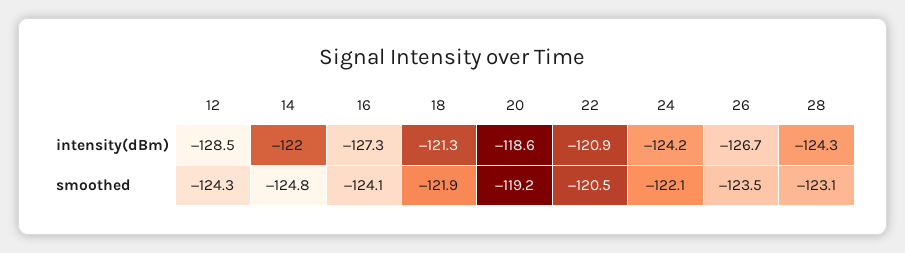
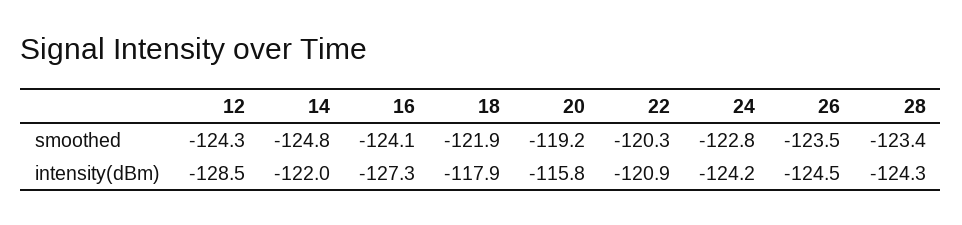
  {
    "12": {
      "intensity(dBm)": -128.5,
      "smoothed": -124.3
    },
    "14": {
      "intensity(dBm)": -122,
      "smoothed": -124.8
    },
    "16": {
      "intensity(dBm)": -127.3,
      "smoothed": -124.1
    },
    "18": {
-     "intensity(dBm)": -121.3,
+     "intensity(dBm)": -117.9,
      "smoothed": -121.9
    },
    "20": {
-     "intensity(dBm)": -118.6,
+     "intensity(dBm)": -115.8,
      "smoothed": -119.2
    },
    "22": {
      "intensity(dBm)": -120.9,
-     "smoothed": -120.5
+     "smoothed": -120.3
    },
    "24": {
      "intensity(dBm)": -124.2,
-     "smoothed": -122.1
+     "smoothed": -122.8
    },
    "26": {
-     "intensity(dBm)": -126.7,
+     "intensity(dBm)": -124.5,
      "smoothed": -123.5
    },
    "28": {
      "intensity(dBm)": -124.3,
-     "smoothed": -123.1
+     "smoothed": -123.4
    }
  }

